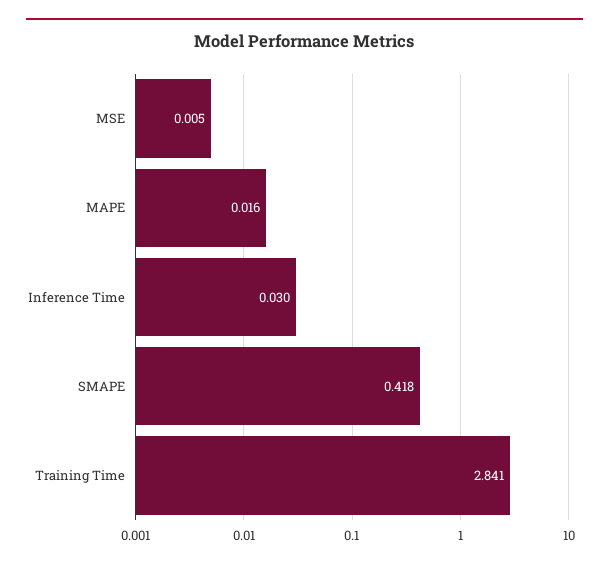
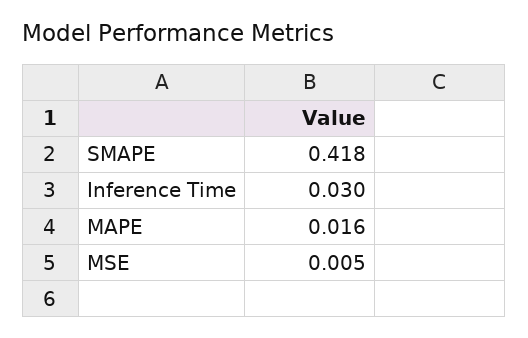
  {
    "MSE": 0.005,
    "MAPE": 0.016,
    "Inference Time": 0.03,
-   "SMAPE": 0.418,
+   "SMAPE": 0.418
-   "Training Time": 2.841
  }

